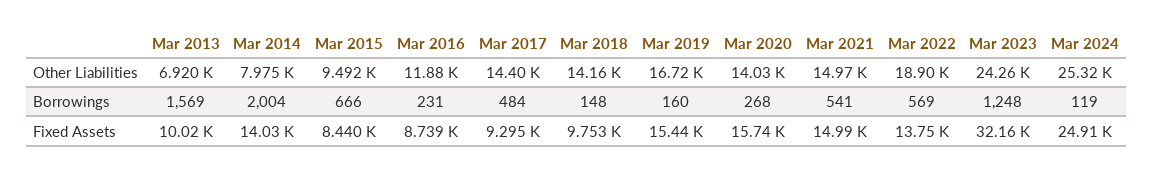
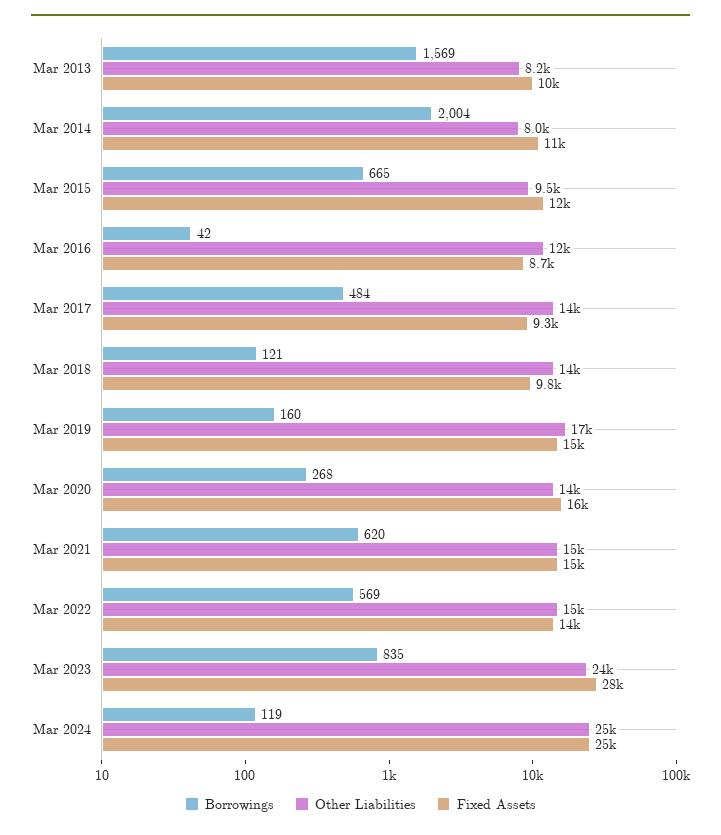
  {
    "Other Liabilities": {
-     "Mar 2013": 6920,
+     "Mar 2013": 8200,
      "Mar 2014": 7975,
      "Mar 2015": 9492,
      "Mar 2016": 11880,
      "Mar 2017": 14400,
      "Mar 2018": 14160,
      "Mar 2019": 16720,
      "Mar 2020": 14030,
      "Mar 2021": 14970,
-     "Mar 2022": 18900,
+     "Mar 2022": 15000,
      "Mar 2023": 24260,
      "Mar 2024": 25320
    },
    "Borrowings": {
      "Mar 2013": 1569,
      "Mar 2014": 2004,
-     "Mar 2015": 666,
+     "Mar 2015": 665,
-     "Mar 2016": 231,
+     "Mar 2016": 42,
      "Mar 2017": 484,
-     "Mar 2018": 148,
+     "Mar 2018": 121,
      "Mar 2019": 160,
      "Mar 2020": 268,
-     "Mar 2021": 541,
+     "Mar 2021": 620,
      "Mar 2022": 569,
-     "Mar 2023": 1248,
+     "Mar 2023": 835,
      "Mar 2024": 119
    },
    "Fixed Assets": {
      "Mar 2013": 10020,
-     "Mar 2014": 14030,
+     "Mar 2014": 11000,
-     "Mar 2015": 8440,
+     "Mar 2015": 12000,
      "Mar 2016": 8739,
      "Mar 2017": 9295,
      "Mar 2018": 9753,
      "Mar 2019": 15440,
      "Mar 2020": 15740,
      "Mar 2021": 14990,
      "Mar 2022": 13750,
-     "Mar 2023": 32160,
+     "Mar 2023": 28000,
      "Mar 2024": 24910
    }
  }

